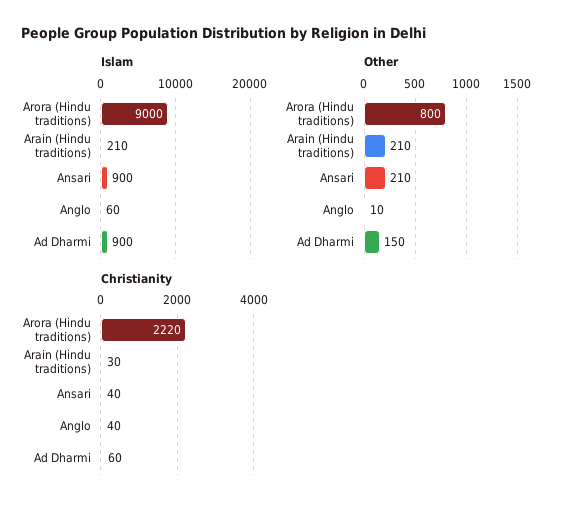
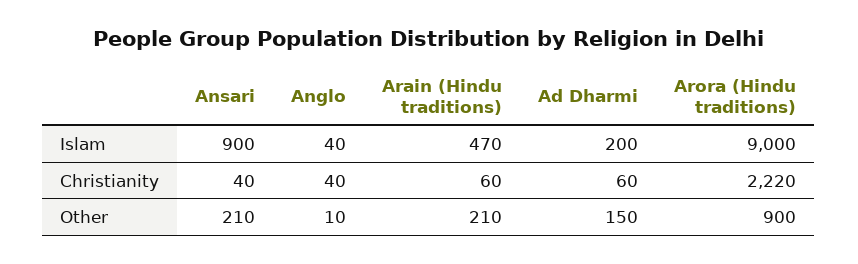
  {
    "Islam": {
      "Arora (Hindu traditions)": 9000,
-     "Arain (Hindu traditions)": 210,
+     "Arain (Hindu traditions)": 470,
      "Ansari": 900,
-     "Anglo": 60,
+     "Anglo": 40,
-     "Ad Dharmi": 900
+     "Ad Dharmi": 200
    },
    "Other": {
-     "Arora (Hindu traditions)": 800,
+     "Arora (Hindu traditions)": 900,
      "Arain (Hindu traditions)": 210,
      "Ansari": 210,
      "Anglo": 10,
      "Ad Dharmi": 150
    },
    "Christianity": {
      "Arora (Hindu traditions)": 2220,
-     "Arain (Hindu traditions)": 30,
+     "Arain (Hindu traditions)": 60,
      "Ansari": 40,
      "Anglo": 40,
      "Ad Dharmi": 60
    }
  }

